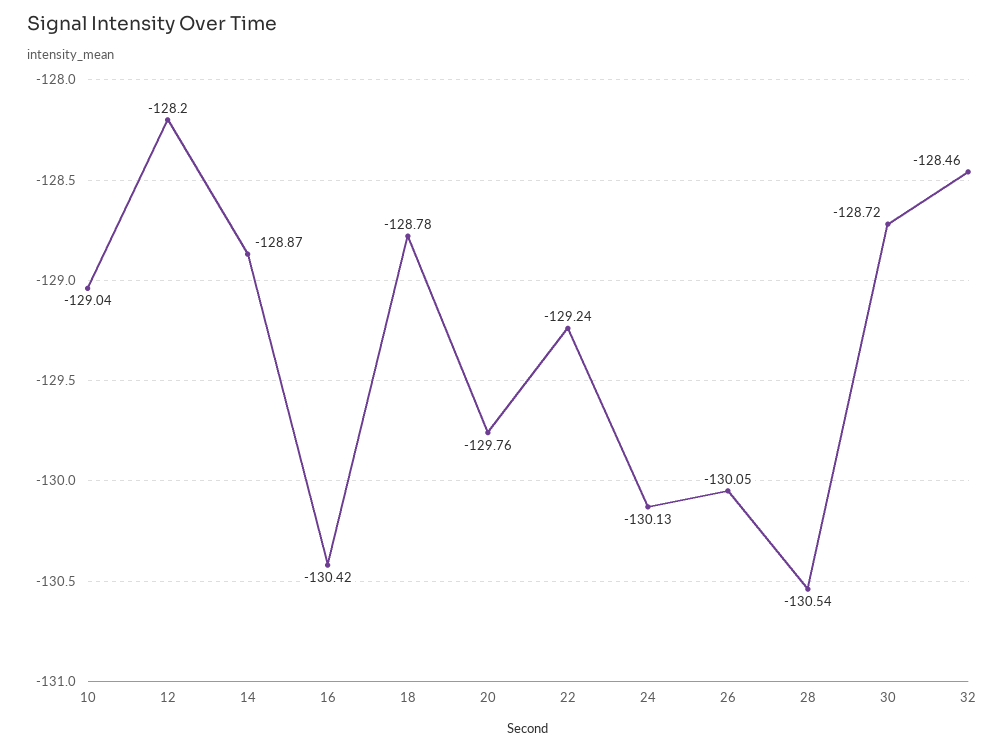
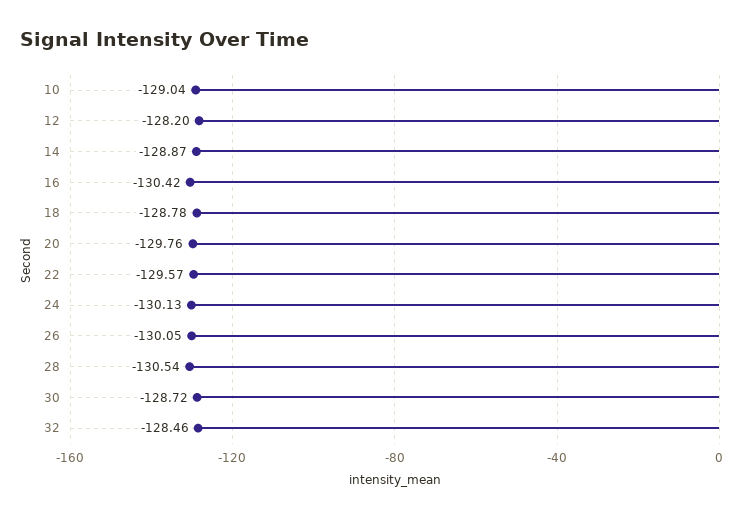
  {
    "10": -129.04,
    "12": -128.2,
    "14": -128.87,
    "16": -130.42,
    "18": -128.78,
    "20": -129.76,
-   "22": -129.24,
+   "22": -129.57,
    "24": -130.13,
    "26": -130.05,
    "28": -130.54,
    "30": -128.72,
    "32": -128.46
  }

